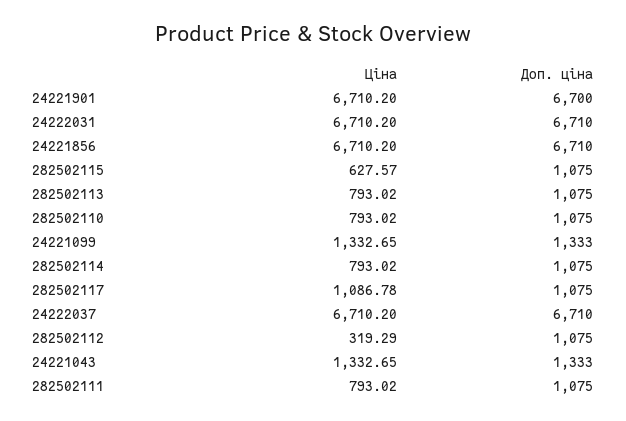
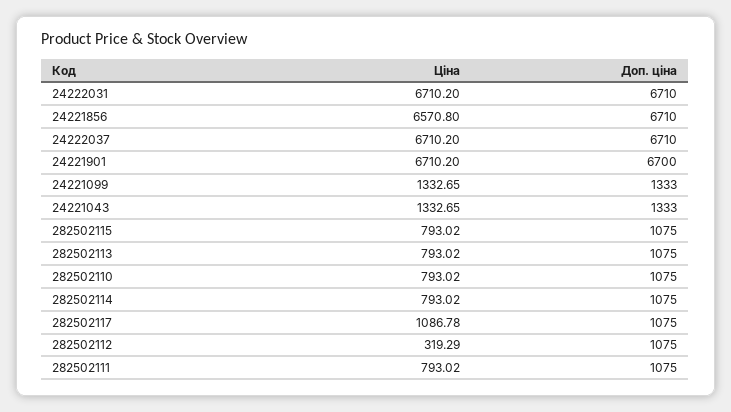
  {
    "Ціна": {
      "24221901": 6710.2,
      "24222031": 6710.2,
-     "24221856": 6710.2,
+     "24221856": 6570.8,
-     "282502115": 627.57,
+     "282502115": 793.02,
      "282502113": 793.02,
      "282502110": 793.02,
      "24221099": 1332.65,
      "282502114": 793.02,
      "282502117": 1086.78,
      "24222037": 6710.2,
      "282502112": 319.29,
      "24221043": 1332.65,
      "282502111": 793.02
    },
    "Доп. ціна": {
      "24221901": 6700,
      "24222031": 6710,
      "24221856": 6710,
      "282502115": 1075,
      "282502113": 1075,
      "282502110": 1075,
      "24221099": 1333,
      "282502114": 1075,
      "282502117": 1075,
      "24222037": 6710,
      "282502112": 1075,
      "24221043": 1333,
      "282502111": 1075
    }
  }

